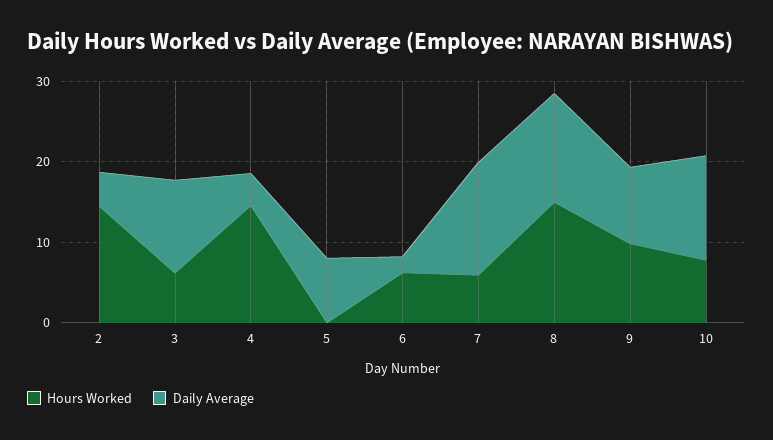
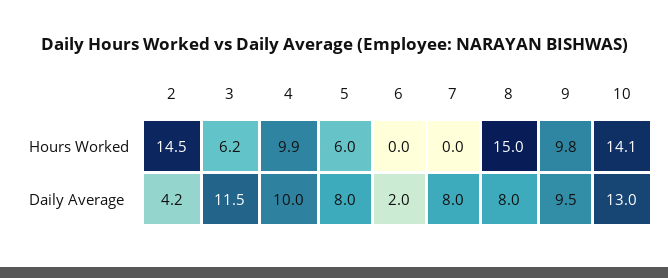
  {
    "Hours Worked": {
      "2": 14.5,
      "3": 6.2,
-     "4": 14,
+     "4": 9.9,
-     "5": 0,
+     "5": 6,
-     "6": 6,
+     "6": 0,
-     "7": 6,
+     "7": 0,
      "8": 15,
      "9": 9.8,
-     "10": 8
+     "10": 14.1
    },
    "Daily Average": {
      "2": 4.2,
      "3": 11.5,
-     "4": 4,
+     "4": 10,
      "5": 8,
      "6": 2,
-     "7": 14,
+     "7": 8,
-     "8": 14,
+     "8": 8,
      "9": 9.5,
      "10": 13
    }
  }

